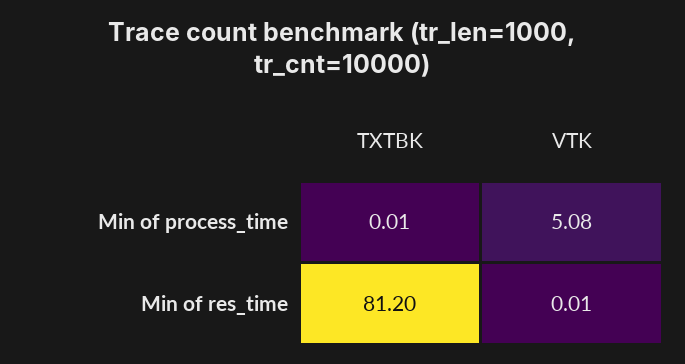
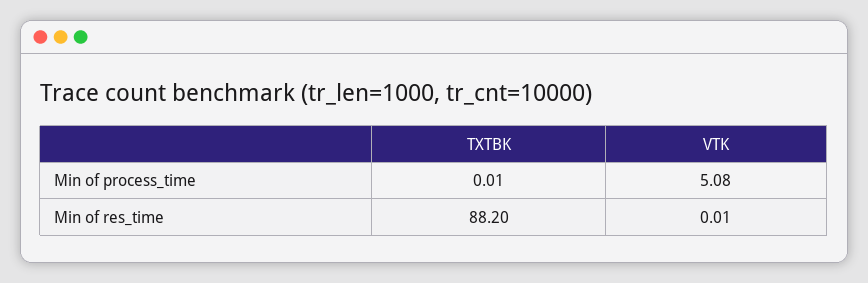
  {
    "TXTBK": {
      "Min of process_time": 0.01,
-     "Min of res_time": 81.2
+     "Min of res_time": 88.2
    },
    "VTK": {
      "Min of process_time": 5.08,
      "Min of res_time": 0.01
    }
  }

